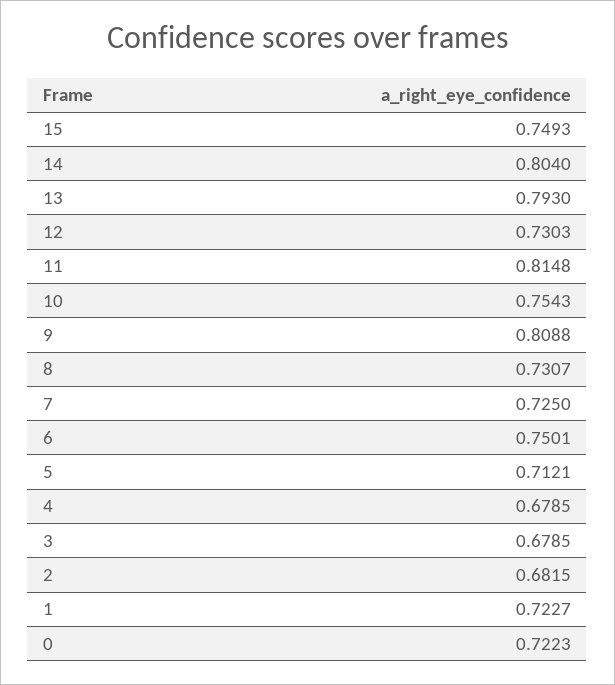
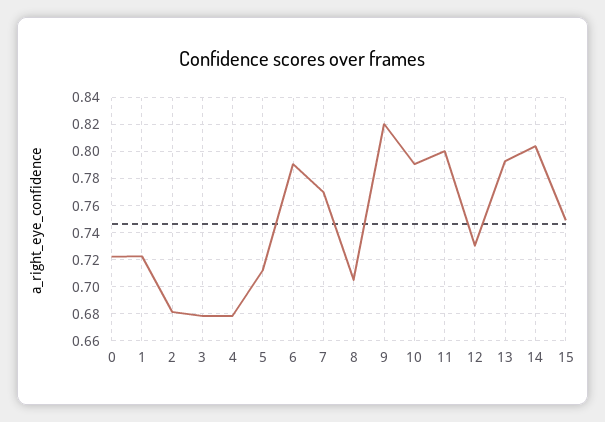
  {
    "15": 0.7493,
    "14": 0.804,
    "13": 0.793,
    "12": 0.7303,
-   "11": 0.8148,
+   "11": 0.8,
-   "10": 0.7543,
+   "10": 0.79,
-   "9": 0.8088,
+   "9": 0.82,
-   "8": 0.7307,
+   "8": 0.705,
-   "7": 0.725,
+   "7": 0.77,
-   "6": 0.7501,
+   "6": 0.79,
    "5": 0.7121,
    "4": 0.6785,
    "3": 0.6785,
    "2": 0.6815,
    "1": 0.7227,
    "0": 0.7223
  }

